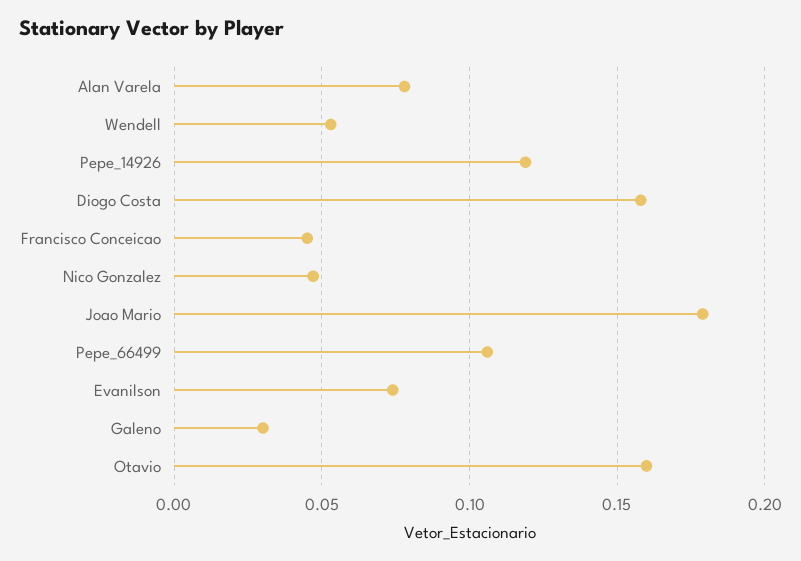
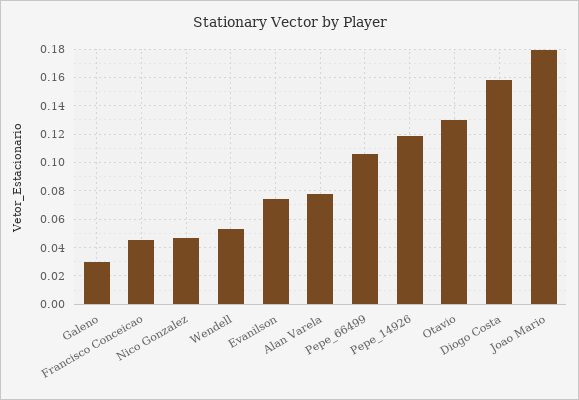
  {
    "Alan Varela": 0.08,
    "Wendell": 0.055,
    "Pepe_14926": 0.12,
    "Diogo Costa": 0.16,
    "Francisco Conceicao": 0.045,
    "Nico Gonzalez": 0.045,
    "Joao Mario": 0.18,
    "Pepe_66499": 0.105,
    "Evanilson": 0.075,
    "Galeno": 0.03,
-   "Otavio": 0.16
+   "Otavio": 0.13
  }

